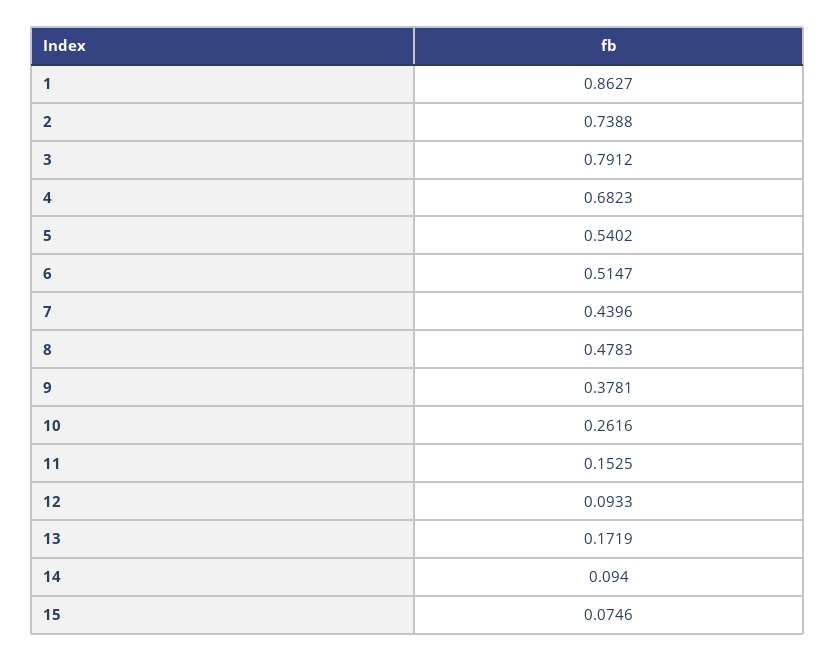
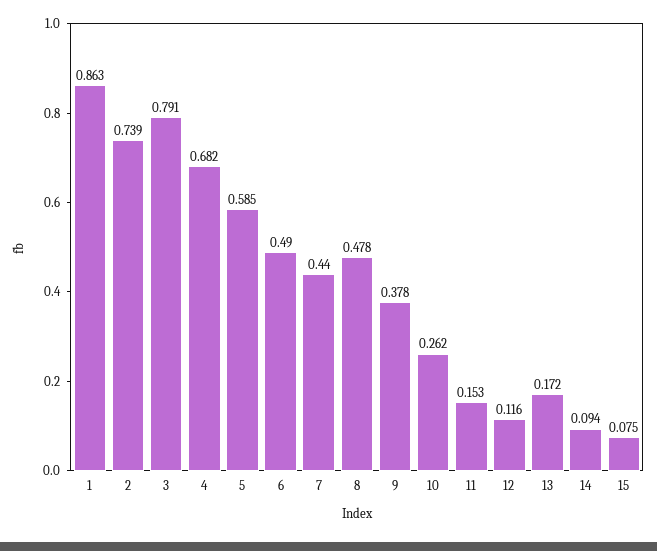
  {
    "1": 0.8627,
    "2": 0.7388,
    "3": 0.7912,
    "4": 0.6823,
-   "5": 0.5402,
+   "5": 0.585,
-   "6": 0.5147,
+   "6": 0.49,
    "7": 0.4396,
    "8": 0.4783,
    "9": 0.3781,
    "10": 0.2616,
    "11": 0.1525,
-   "12": 0.0933,
+   "12": 0.116,
    "13": 0.1719,
    "14": 0.094,
    "15": 0.0746
  }

